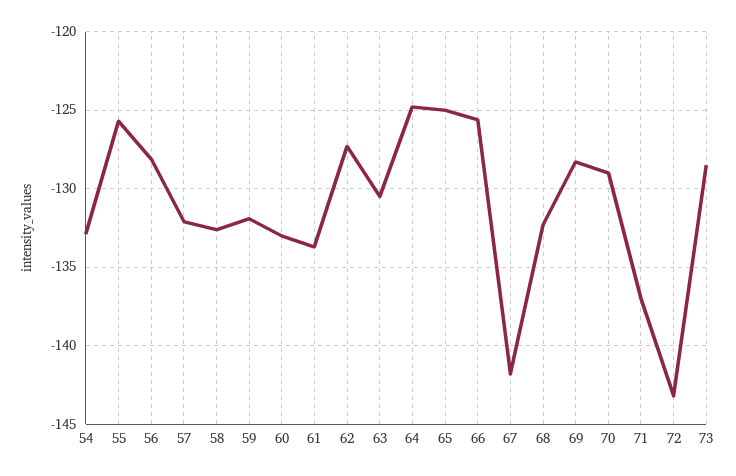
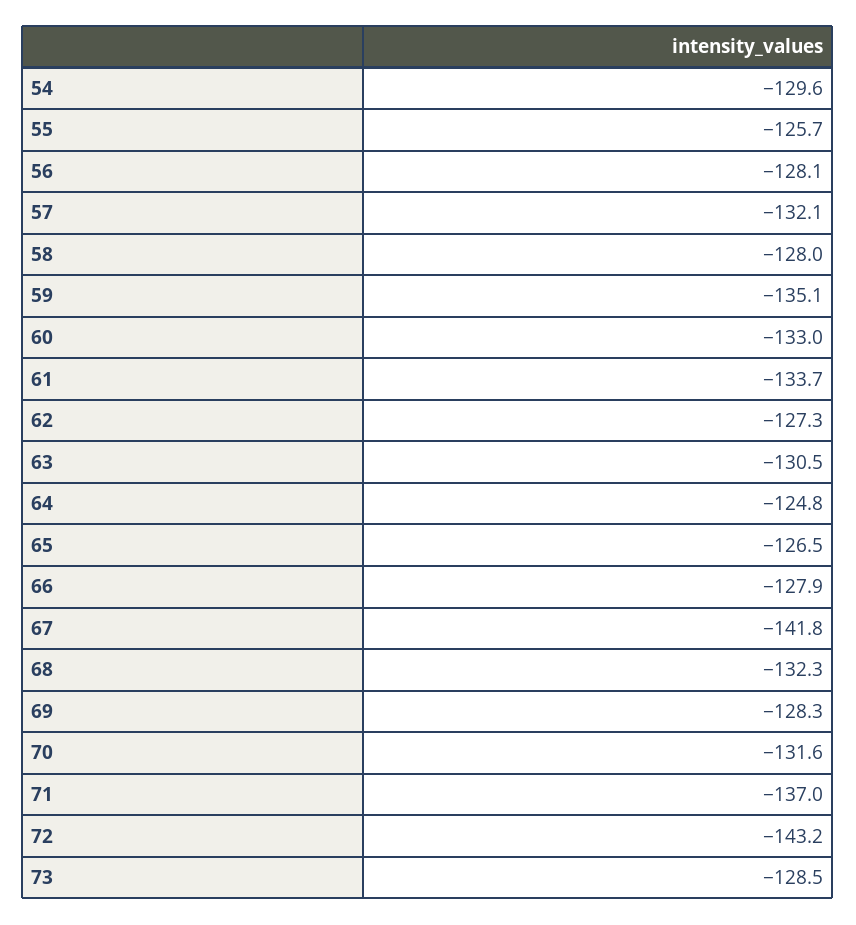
  {
-   "54": -133,
+   "54": -129.6,
    "55": -125.7,
    "56": -128.1,
    "57": -132.1,
-   "58": -132.5,
+   "58": -128,
-   "59": -132,
+   "59": -135.1,
    "60": -133,
    "61": -133.7,
    "62": -127.3,
    "63": -130.5,
    "64": -124.8,
-   "65": -125,
+   "65": -126.5,
-   "66": -125.5,
+   "66": -127.9,
    "67": -141.8,
    "68": -132.3,
    "69": -128.3,
-   "70": -129,
+   "70": -131.6,
    "71": -137,
    "72": -143.2,
    "73": -128.5
  }

